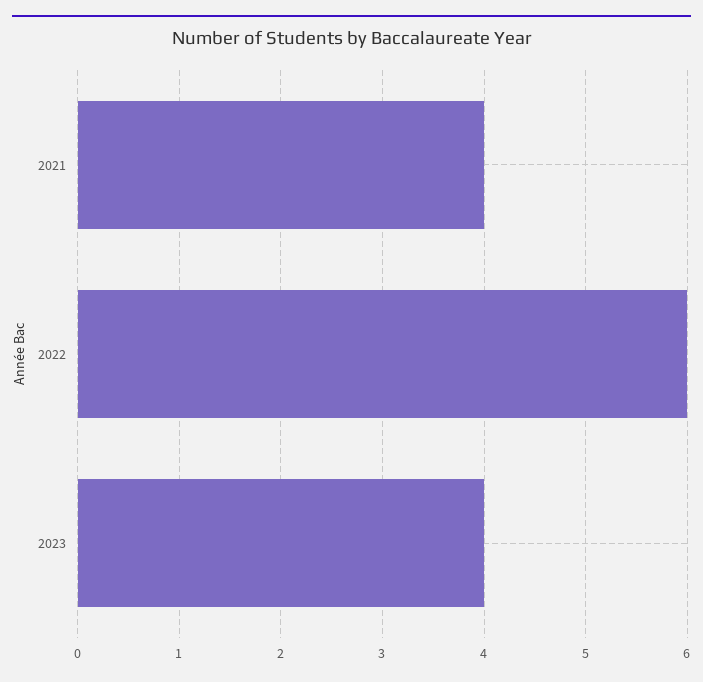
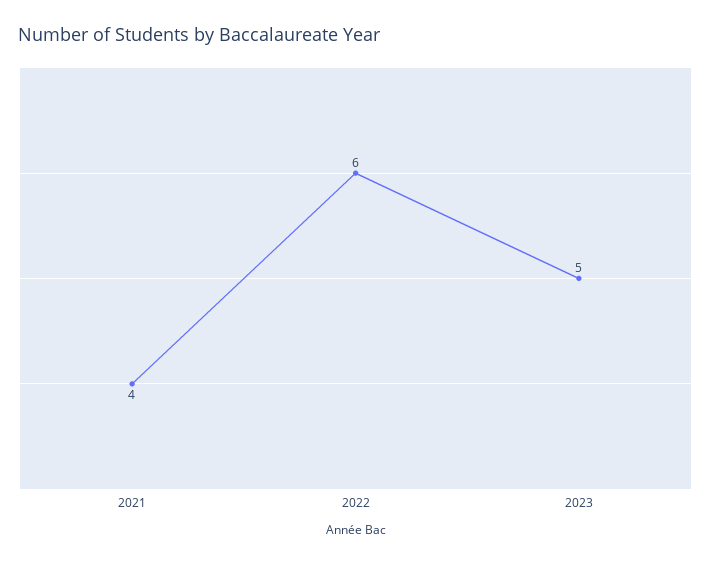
  {
    "2021": 4,
    "2022": 6,
-   "2023": 4
+   "2023": 5
  }

